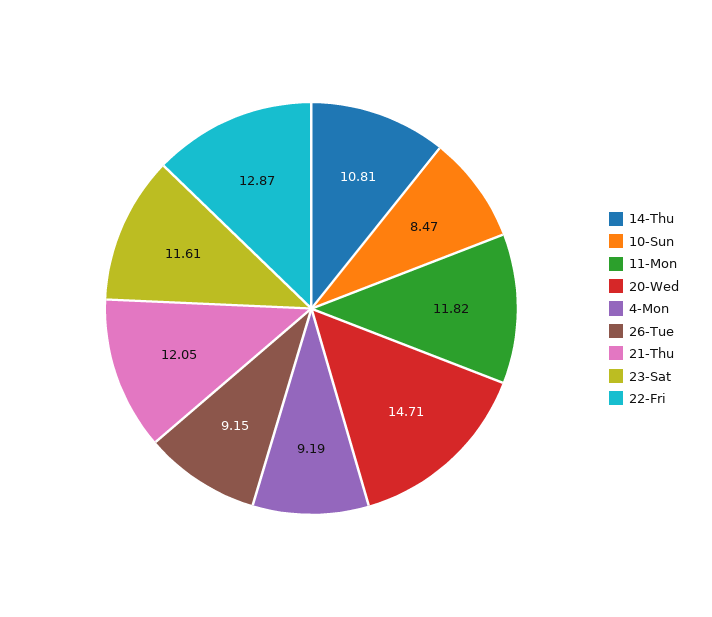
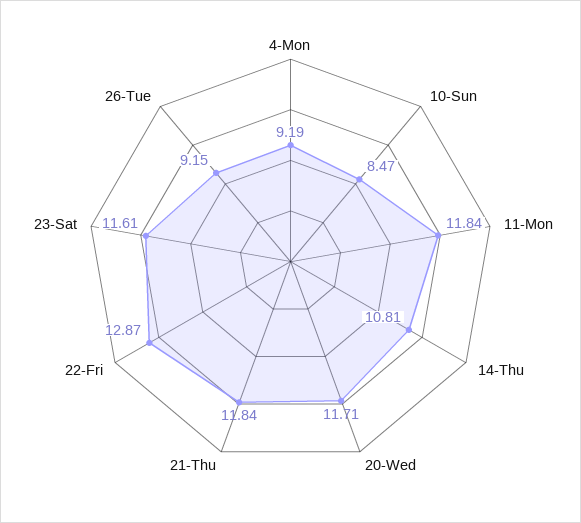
  {
    "14-Thu": 10.81,
    "10-Sun": 8.47,
-   "11-Mon": 11.82,
+   "11-Mon": 11.84,
-   "20-Wed": 14.71,
+   "20-Wed": 11.71,
    "4-Mon": 9.19,
    "26-Tue": 9.15,
-   "21-Thu": 12.05,
+   "21-Thu": 11.84,
    "23-Sat": 11.61,
    "22-Fri": 12.87
  }

